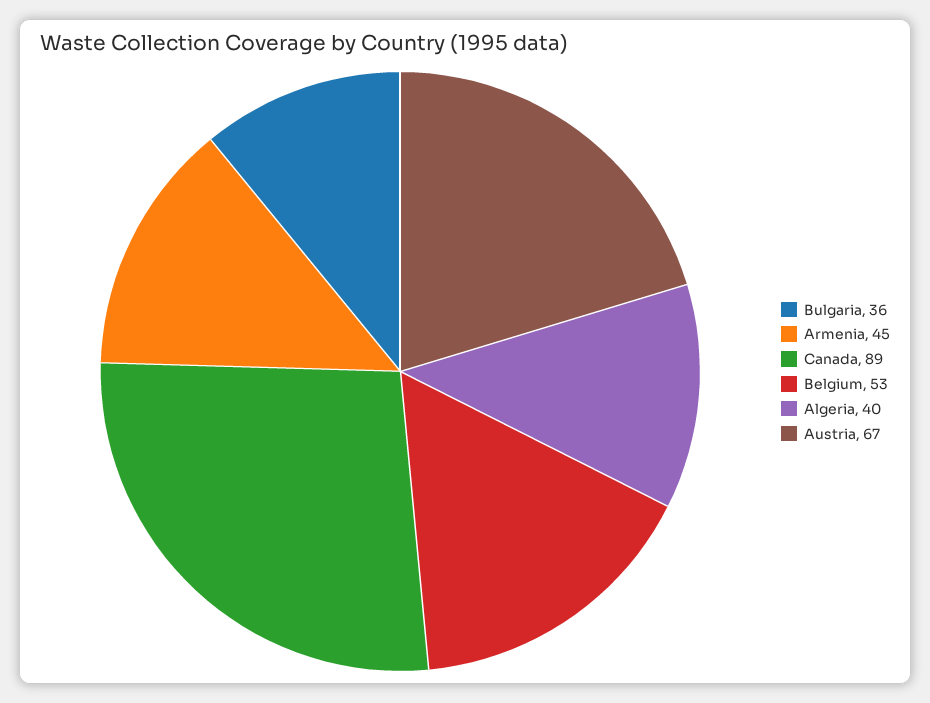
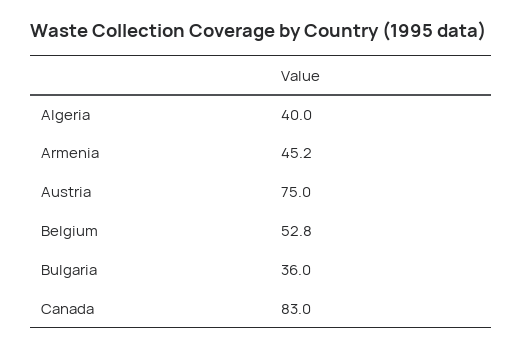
  {
    "Bulgaria": 36,
    "Armenia": 45.2,
-   "Canada": 89,
+   "Canada": 83,
    "Belgium": 52.8,
    "Algeria": 40,
-   "Austria": 67
+   "Austria": 75
  }

